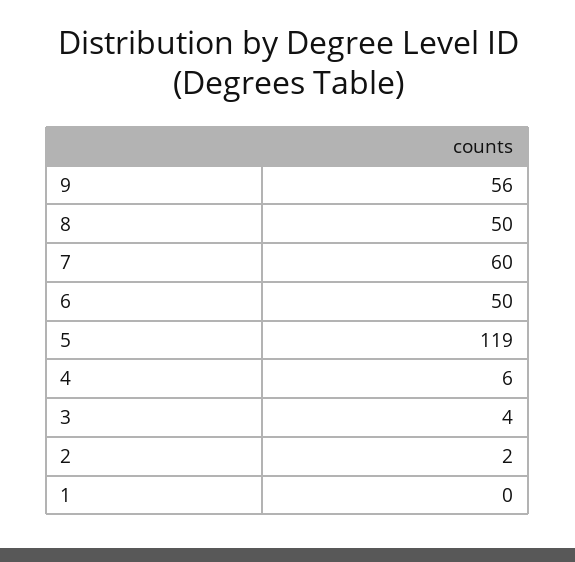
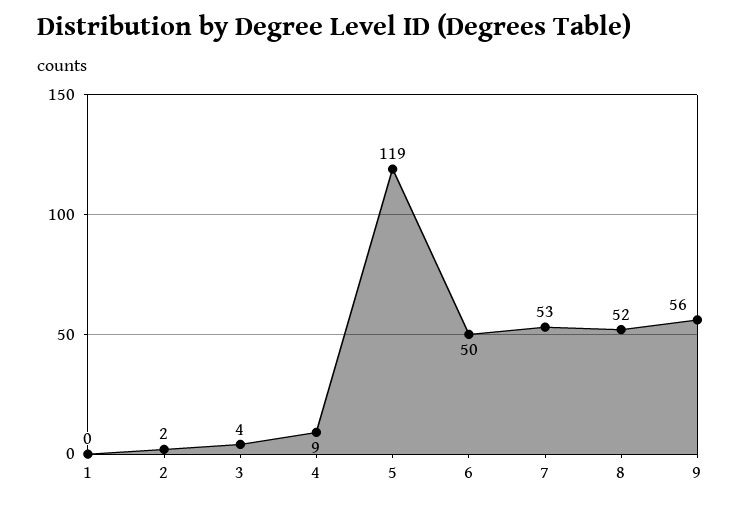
  {
    "9": 56,
-   "8": 50,
+   "8": 52,
-   "7": 60,
+   "7": 53,
    "6": 50,
    "5": 119,
-   "4": 6,
+   "4": 9,
    "3": 4,
    "2": 2,
    "1": 0
  }

